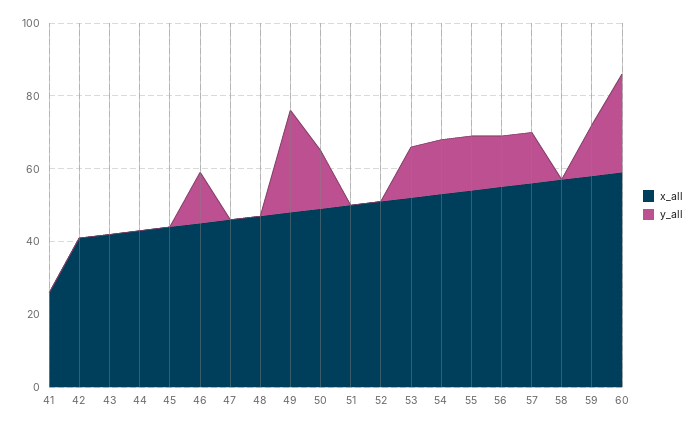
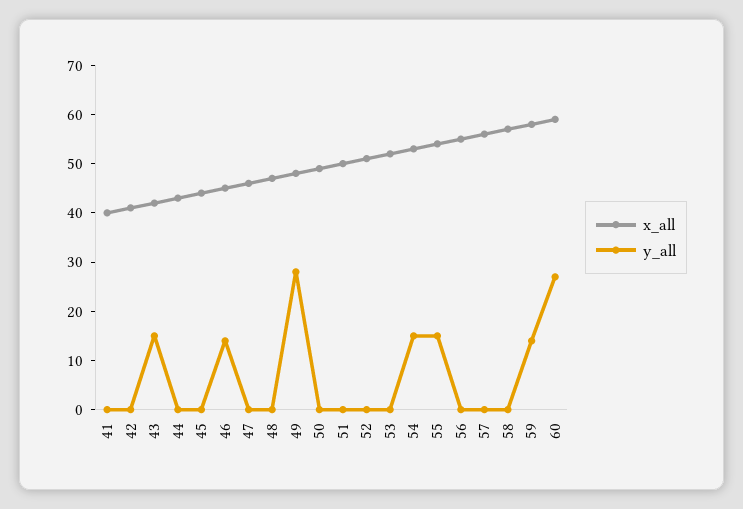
  {
    "x_all": {
-     "41": 25,
+     "41": 40,
      "42": 40,
      "43": 40,
      "44": 45,
      "45": 45,
      "46": 45,
      "47": 45,
      "48": 45,
      "49": 50,
      "50": 50,
      "51": 50,
      "52": 50,
      "53": 50,
      "54": 55,
      "55": 55,
      "56": 55,
      "57": 55,
      "58": 55,
      "59": 60,
      "60": 60
    },
    "y_all": {
      "41": 0,
      "42": 0,
-     "43": 0,
+     "43": 15,
      "44": 0,
      "45": 0,
      "46": 15,
      "47": 0,
      "48": 0,
      "49": 30,
-     "50": 15,
+     "50": 0,
      "51": 0,
      "52": 0,
-     "53": 15,
+     "53": 0,
      "54": 15,
      "55": 15,
-     "56": 15,
+     "56": 0,
-     "57": 15,
+     "57": 0,
      "58": 0,
      "59": 15,
      "60": 25
    }
  }

